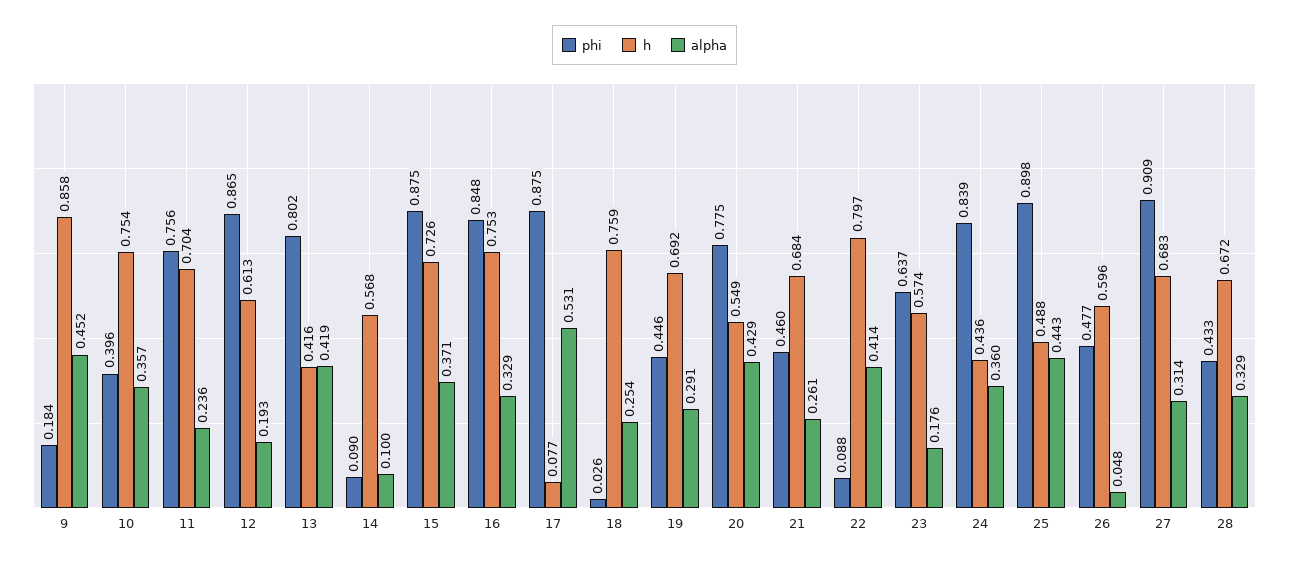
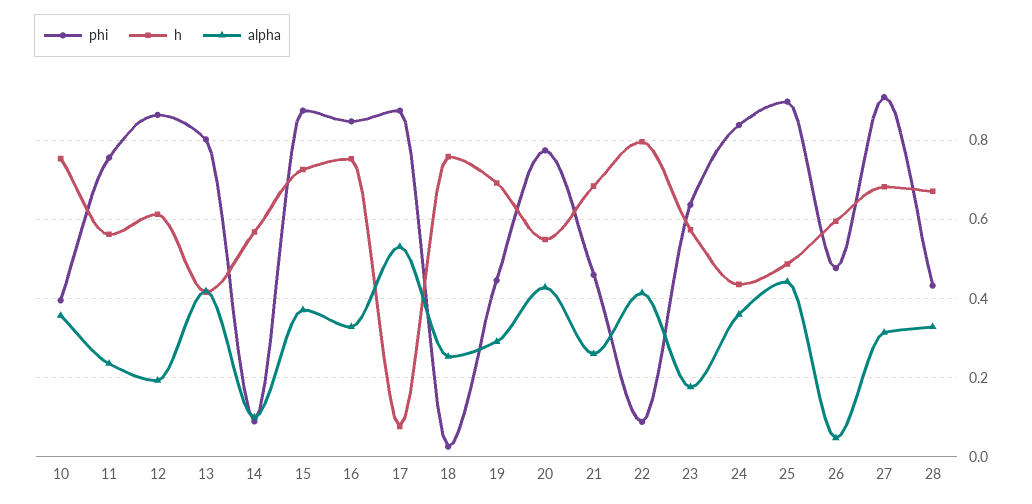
  {
    "phi": {
-     "9": 0.184,
      "10": 0.396,
      "11": 0.756,
      "12": 0.865,
      "13": 0.802,
      "14": 0.09,
      "15": 0.875,
      "16": 0.848,
      "17": 0.875,
      "18": 0.026,
      "19": 0.446,
      "20": 0.775,
      "21": 0.46,
      "22": 0.088,
      "23": 0.637,
      "24": 0.839,
      "25": 0.898,
      "26": 0.477,
      "27": 0.909,
      "28": 0.433
    },
    "h": {
-     "9": 0.858,
      "10": 0.754,
-     "11": 0.704,
+     "11": 0.56,
      "12": 0.613,
      "13": 0.416,
      "14": 0.568,
      "15": 0.726,
      "16": 0.753,
      "17": 0.077,
      "18": 0.759,
      "19": 0.692,
      "20": 0.549,
      "21": 0.684,
      "22": 0.797,
      "23": 0.574,
      "24": 0.436,
      "25": 0.488,
      "26": 0.596,
      "27": 0.683,
      "28": 0.672
    },
    "alpha": {
-     "9": 0.452,
      "10": 0.357,
      "11": 0.236,
      "12": 0.193,
      "13": 0.419,
      "14": 0.1,
      "15": 0.371,
      "16": 0.329,
      "17": 0.531,
      "18": 0.254,
      "19": 0.291,
      "20": 0.429,
      "21": 0.261,
      "22": 0.414,
      "23": 0.176,
      "24": 0.36,
      "25": 0.443,
      "26": 0.048,
      "27": 0.314,
      "28": 0.329
    }
  }

